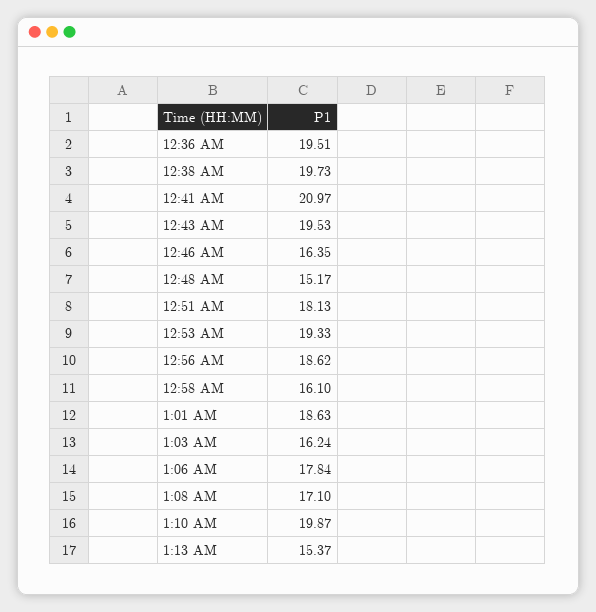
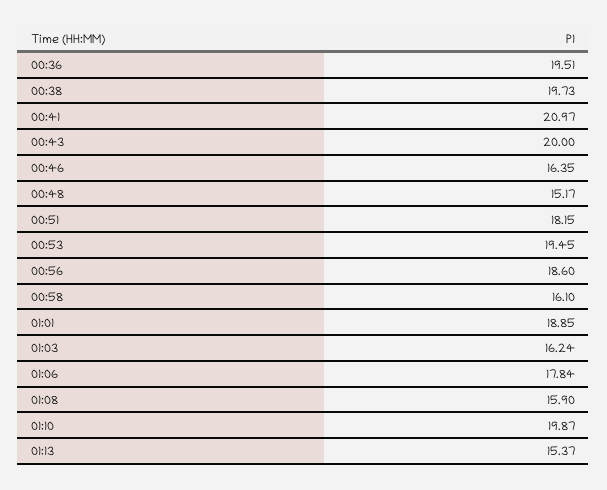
  {
    "12:36 AM": 19.51,
    "12:38 AM": 19.73,
    "12:41 AM": 20.97,
-   "12:43 AM": 19.53,
+   "12:43 AM": 20,
    "12:46 AM": 16.35,
    "12:48 AM": 15.17,
-   "12:51 AM": 18.13,
+   "12:51 AM": 18.15,
-   "12:53 AM": 19.33,
+   "12:53 AM": 19.45,
-   "12:56 AM": 18.62,
+   "12:56 AM": 18.6,
    "12:58 AM": 16.1,
-   "1:01 AM": 18.63,
+   "1:01 AM": 18.85,
    "1:03 AM": 16.24,
    "1:06 AM": 17.84,
-   "1:08 AM": 17.1,
+   "1:08 AM": 15.9,
    "1:10 AM": 19.87,
    "1:13 AM": 15.37
  }

